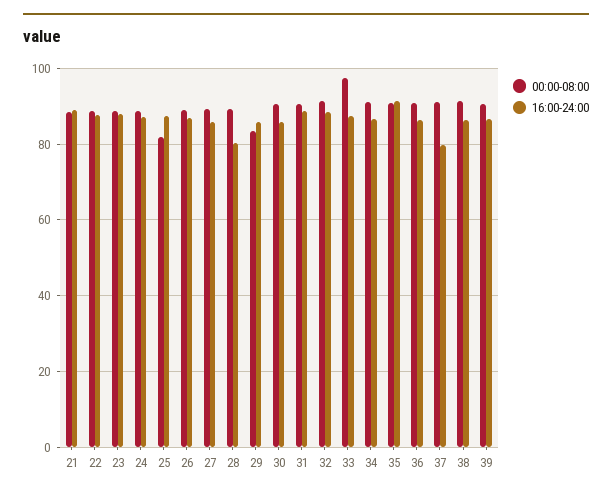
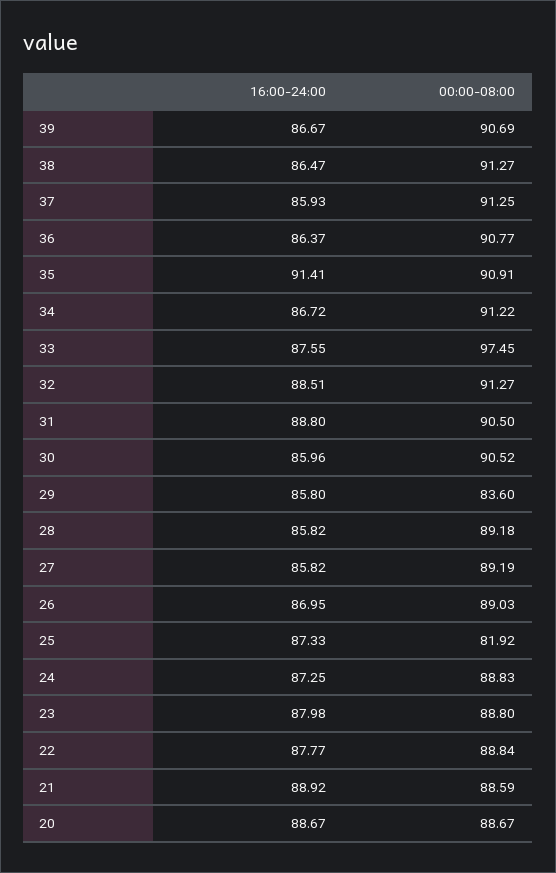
  {
    "00:00-08:00": {
      "21": 88.59,
      "22": 88.84,
      "23": 88.8,
      "24": 88.83,
      "25": 81.92,
      "26": 89.03,
      "27": 89.19,
      "28": 89.18,
      "29": 83.6,
      "30": 90.52,
      "31": 90.5,
      "32": 91.27,
      "33": 97.45,
      "34": 91.22,
      "35": 90.91,
      "36": 90.77,
      "37": 91.25,
      "38": 91.27,
-     "39": 90.69
+     "39": 90.69,
+     "20": 88.67
    },
    "16:00-24:00": {
      "21": 88.92,
      "22": 87.77,
      "23": 87.98,
      "24": 87.25,
      "25": 87.33,
      "26": 86.95,
      "27": 85.82,
-     "28": 80,
+     "28": 85.82,
      "29": 85.8,
      "30": 85.96,
      "31": 88.8,
      "32": 88.51,
      "33": 87.55,
      "34": 86.72,
      "35": 91.41,
      "36": 86.37,
-     "37": 80,
+     "37": 85.93,
      "38": 86.47,
-     "39": 86.67
+     "39": 86.67,
+     "20": 88.67
    }
  }

